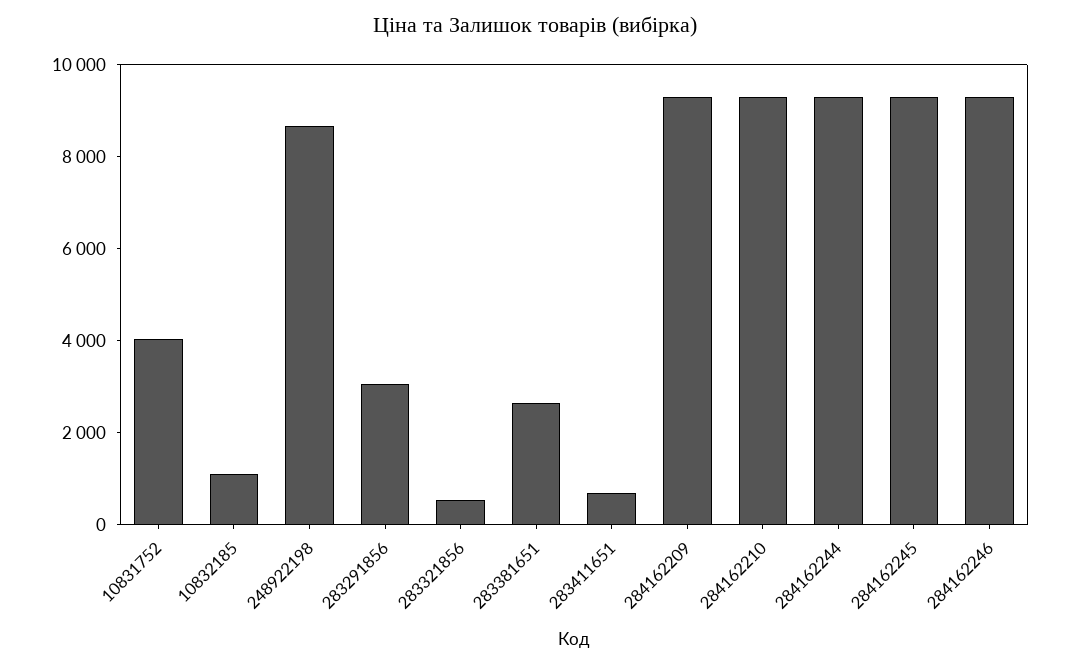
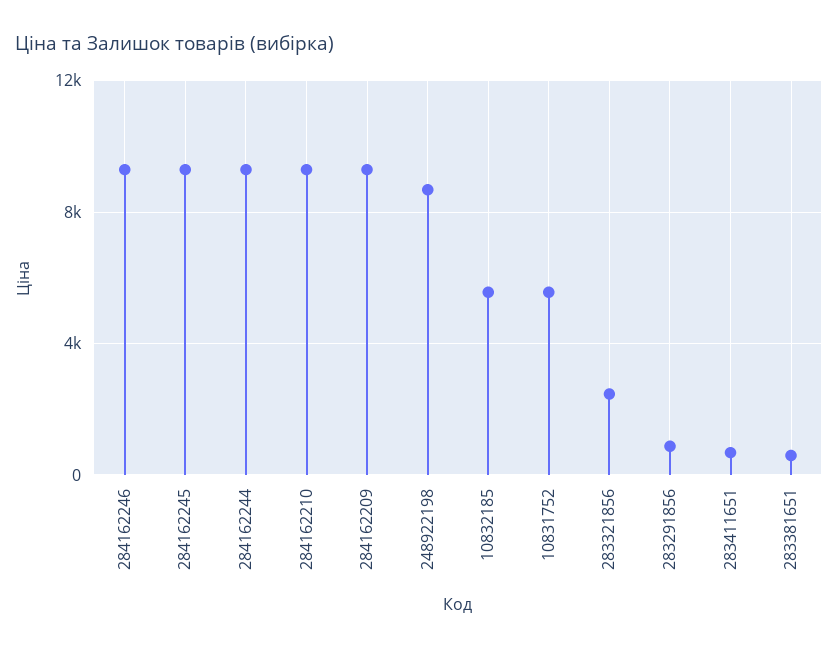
  {
-   "10831752": 4000,
+   "10831752": 5500,
-   "10832185": 1000,
+   "10832185": 5500,
    "248922198": 8500,
-   "283291856": 3000,
+   "283291856": 1000,
-   "283321856": 500,
+   "283321856": 2500,
-   "283381651": 2500,
+   "283381651": 500,
    "283411651": 500,
    "284162209": 9500,
    "284162210": 9500,
    "284162244": 9500,
    "284162245": 9500,
    "284162246": 9500
  }

